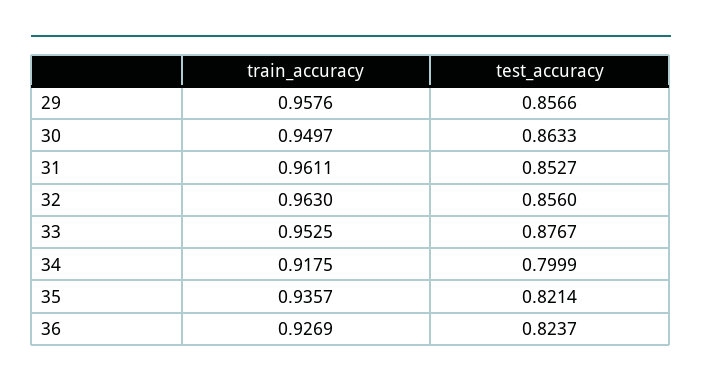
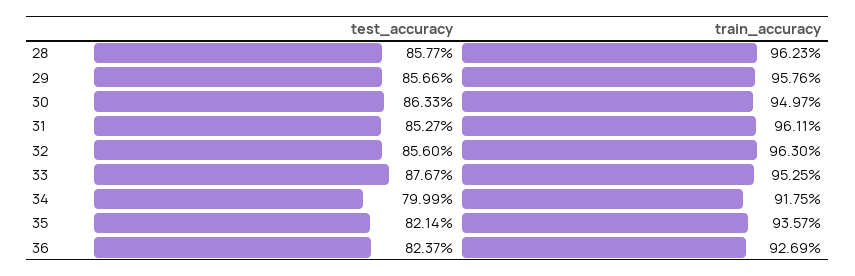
  {
    "train_accuracy": {
      "29": 0.9576,
      "30": 0.9497,
      "31": 0.9611,
      "32": 0.963,
      "33": 0.9525,
      "34": 0.9175,
      "35": 0.9357,
-     "36": 0.9269
+     "36": 0.9269,
+     "28": 0.9623
    },
    "test_accuracy": {
      "29": 0.8566,
      "30": 0.8633,
      "31": 0.8527,
      "32": 0.856,
      "33": 0.8767,
      "34": 0.7999,
      "35": 0.8214,
-     "36": 0.8237
+     "36": 0.8237,
+     "28": 0.8577
    }
  }

